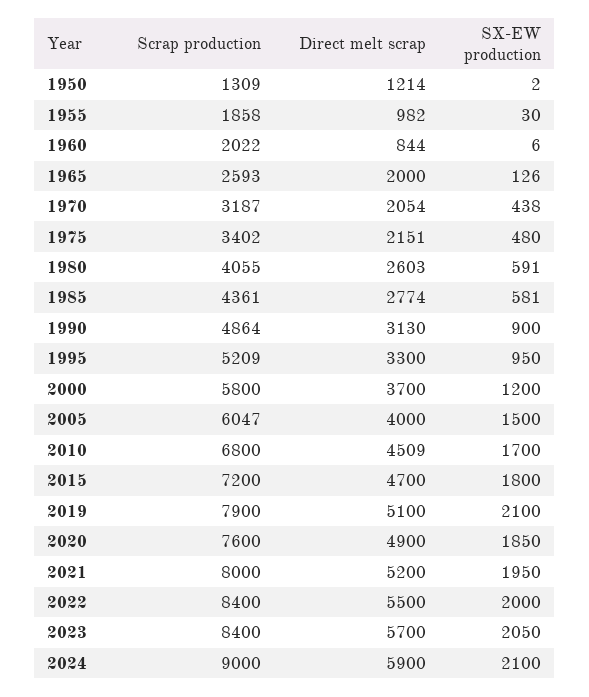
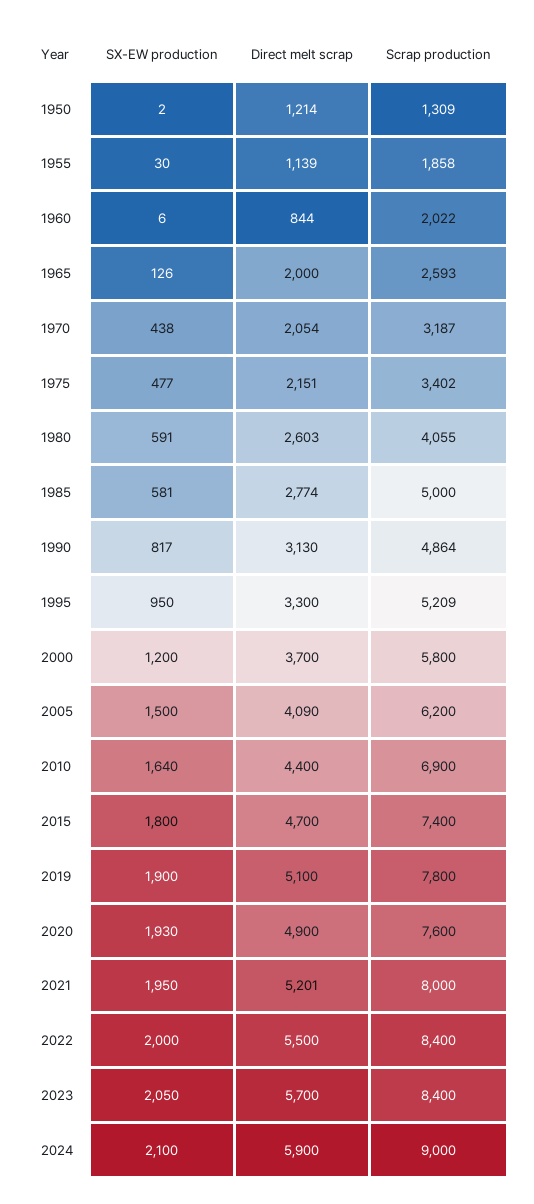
  {
    "Scrap production": {
      "1950": 1309,
      "1955": 1858,
      "1960": 2022,
      "1965": 2593,
      "1970": 3187,
      "1975": 3402,
      "1980": 4055,
-     "1985": 4361,
+     "1985": 5000,
      "1990": 4864,
      "1995": 5209,
      "2000": 5800,
-     "2005": 6047,
+     "2005": 6200,
-     "2010": 6800,
+     "2010": 6900,
-     "2015": 7200,
+     "2015": 7400,
-     "2019": 7900,
+     "2019": 7800,
      "2020": 7600,
      "2021": 8000,
      "2022": 8400,
      "2023": 8400,
      "2024": 9000
    },
    "Direct melt scrap": {
      "1950": 1214,
-     "1955": 982,
+     "1955": 1139,
      "1960": 844,
      "1965": 2000,
      "1970": 2054,
      "1975": 2151,
      "1980": 2603,
      "1985": 2774,
      "1990": 3130,
      "1995": 3300,
      "2000": 3700,
-     "2005": 4000,
+     "2005": 4090,
-     "2010": 4509,
+     "2010": 4400,
      "2015": 4700,
      "2019": 5100,
      "2020": 4900,
-     "2021": 5200,
+     "2021": 5201,
      "2022": 5500,
      "2023": 5700,
      "2024": 5900
    },
    "SX-EW production": {
      "1950": 2,
      "1955": 30,
      "1960": 6,
      "1965": 126,
      "1970": 438,
-     "1975": 480,
+     "1975": 477,
      "1980": 591,
      "1985": 581,
-     "1990": 900,
+     "1990": 817,
      "1995": 950,
      "2000": 1200,
      "2005": 1500,
-     "2010": 1700,
+     "2010": 1640,
      "2015": 1800,
-     "2019": 2100,
+     "2019": 1900,
-     "2020": 1850,
+     "2020": 1930,
      "2021": 1950,
      "2022": 2000,
      "2023": 2050,
      "2024": 2100
    }
  }

